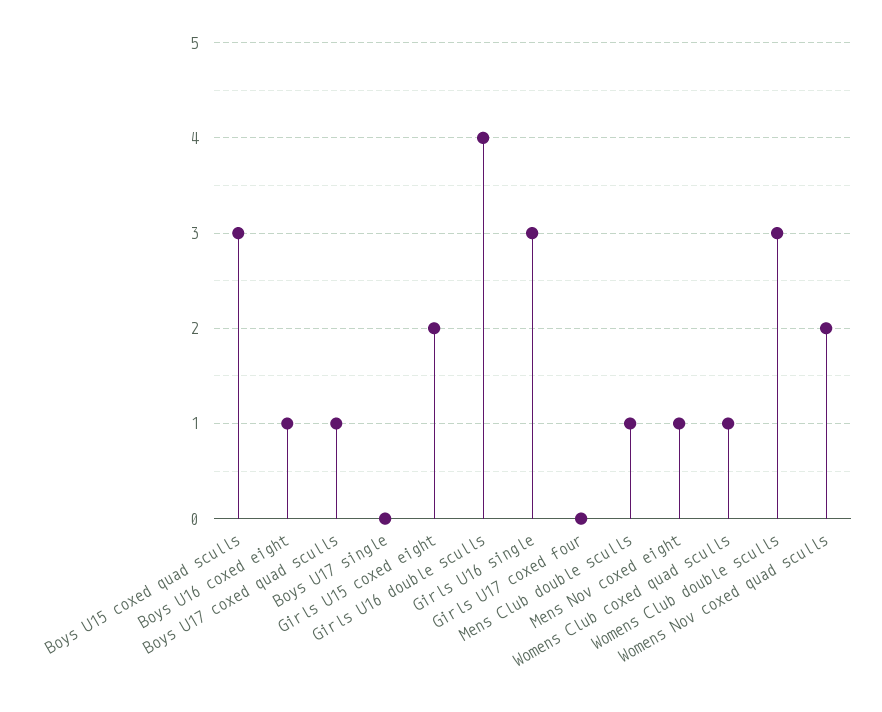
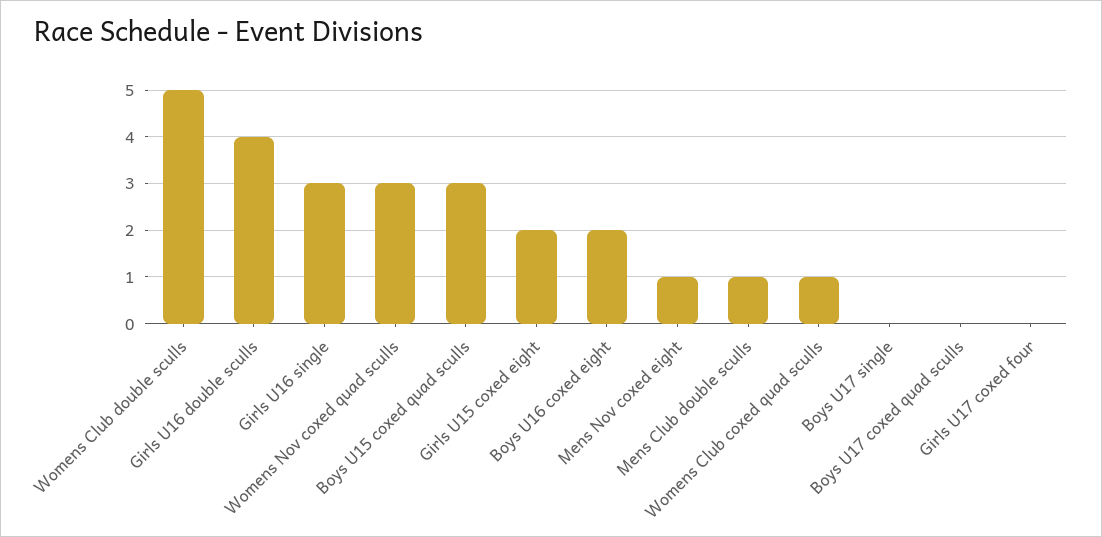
  {
    "Boys U15 coxed quad sculls": 3,
-   "Boys U16 coxed eight": 1,
+   "Boys U16 coxed eight": 2,
-   "Boys U17 coxed quad sculls": 1,
+   "Boys U17 coxed quad sculls": 0,
    "Boys U17 single": 0,
    "Girls U15 coxed eight": 2,
    "Girls U16 double sculls": 4,
    "Girls U16 single": 3,
    "Girls U17 coxed four": 0,
    "Mens Club double sculls": 1,
    "Mens Nov coxed eight": 1,
    "Womens Club coxed quad sculls": 1,
-   "Womens Club double sculls": 3,
+   "Womens Club double sculls": 5,
-   "Womens Nov coxed quad sculls": 2
+   "Womens Nov coxed quad sculls": 3
  }

